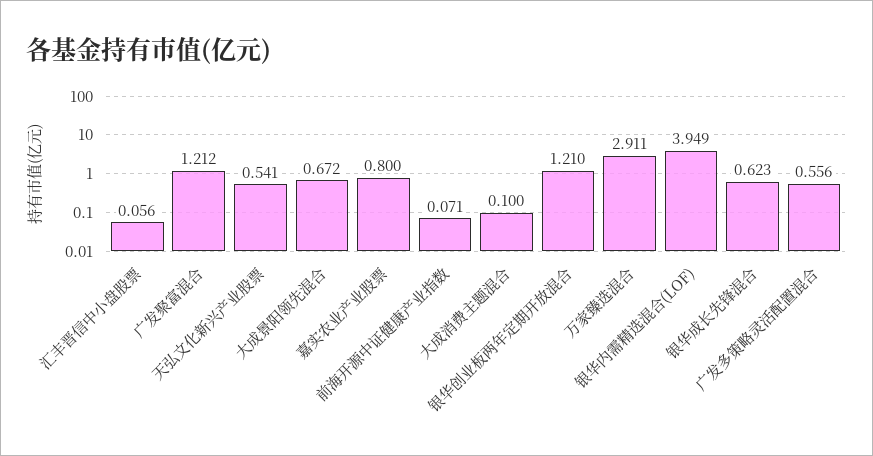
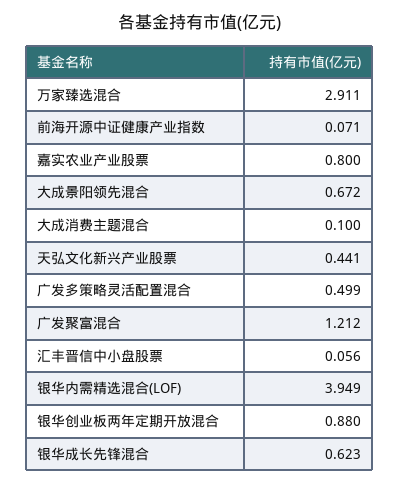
  {
    "汇丰晋信中小盘股票": 0.056,
    "广发聚富混合": 1.212,
-   "天弘文化新兴产业股票": 0.541,
+   "天弘文化新兴产业股票": 0.441,
    "大成景阳领先混合": 0.672,
    "嘉实农业产业股票": 0.8,
    "前海开源中证健康产业指数": 0.071,
    "大成消费主题混合": 0.1,
-   "银华创业板两年定期开放混合": 1.21,
+   "银华创业板两年定期开放混合": 0.88,
    "万家臻选混合": 2.911,
    "银华内需精选混合(LOF)": 3.949,
    "银华成长先锋混合": 0.623,
-   "广发多策略灵活配置混合": 0.556
+   "广发多策略灵活配置混合": 0.499
  }

